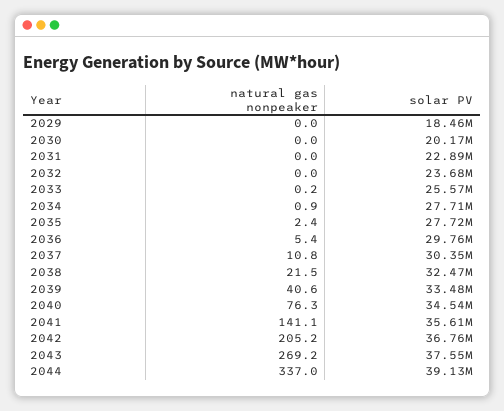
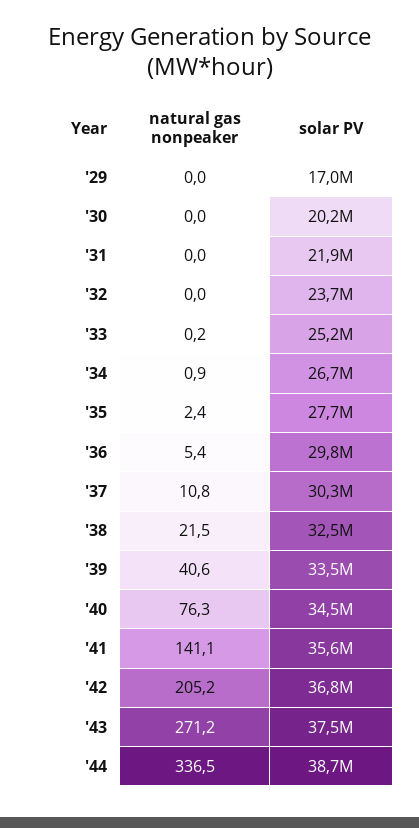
  {
    "natural gas nonpeaker": {
      "2029": 0,
      "2030": 0,
      "2031": 0,
      "2032": 0,
      "2033": 0.2,
      "2034": 0.9,
      "2035": 2.4,
      "2036": 5.4,
      "2037": 10.8,
      "2038": 21.5,
      "2039": 40.6,
      "2040": 76.3,
      "2041": 141.1,
      "2042": 205.2,
-     "2043": 269.2,
+     "2043": 271.2,
-     "2044": 337
+     "2044": 336.5
    },
    "solar PV": {
-     "2029": 18460000,
+     "2029": 17000000,
      "2030": 20170000,
-     "2031": 22890000,
+     "2031": 21900000,
      "2032": 23680000,
-     "2033": 25570000,
+     "2033": 25200000,
-     "2034": 27710000,
+     "2034": 26700000,
      "2035": 27720000,
      "2036": 29760000,
      "2037": 30350000,
      "2038": 32470000,
      "2039": 33480000,
      "2040": 34540000,
      "2041": 35610000,
      "2042": 36760000,
      "2043": 37550000,
-     "2044": 39130000
+     "2044": 38700000
    }
  }

